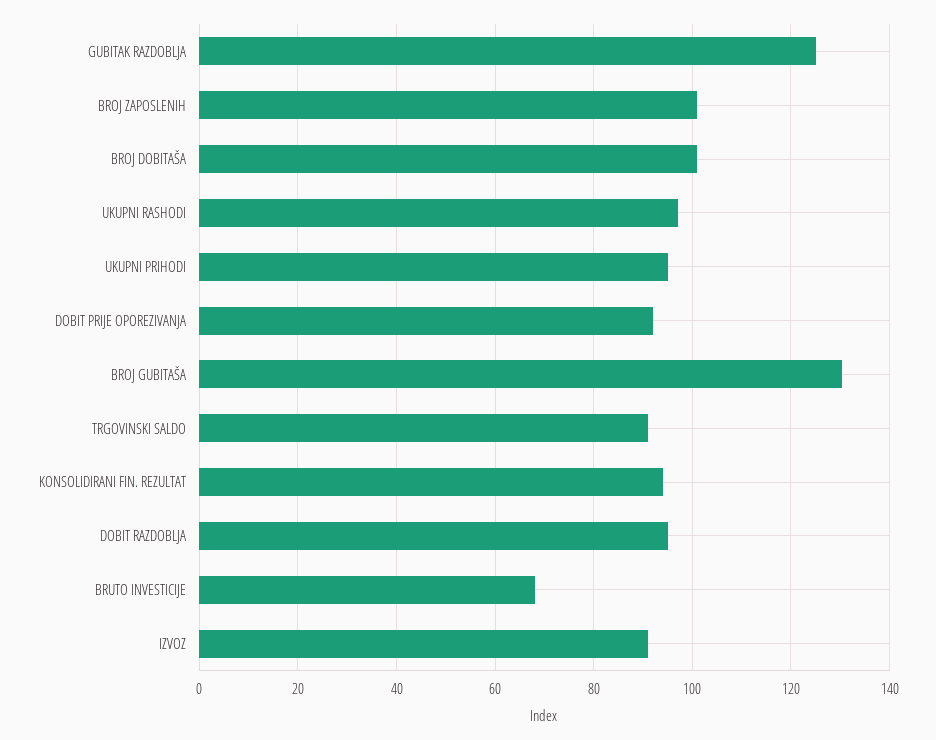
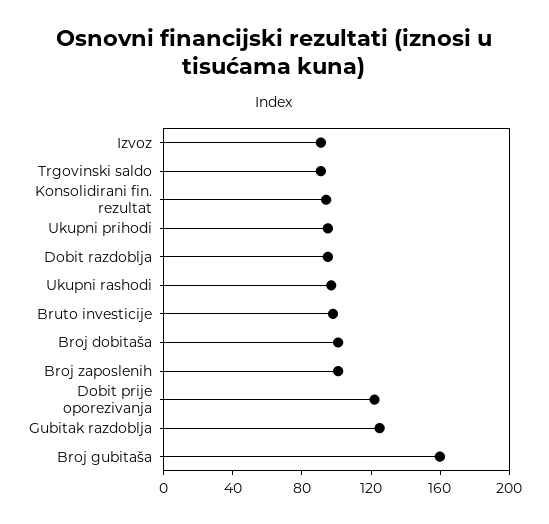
  {
    "GUBITAK RAZDOBLJA": 126,
    "BROJ ZAPOSLENIH": 102,
    "BROJ DOBITAŠA": 102,
    "UKUPNI RASHODI": 98,
    "UKUPNI PRIHODI": 96,
-   "DOBIT PRIJE OPOREZIVANJA": 92,
+   "DOBIT PRIJE OPOREZIVANJA": 120,
-   "BROJ GUBITAŠA": 130,
+   "BROJ GUBITAŠA": 160,
    "TRGOVINSKI SALDO": 92,
    "KONSOLIDIRANI FIN. REZULTAT": 94,
    "DOBIT RAZDOBLJA": 96,
-   "BRUTO INVESTICIJE": 68,
+   "BRUTO INVESTICIJE": 100,
    "IZVOZ": 92
  }

